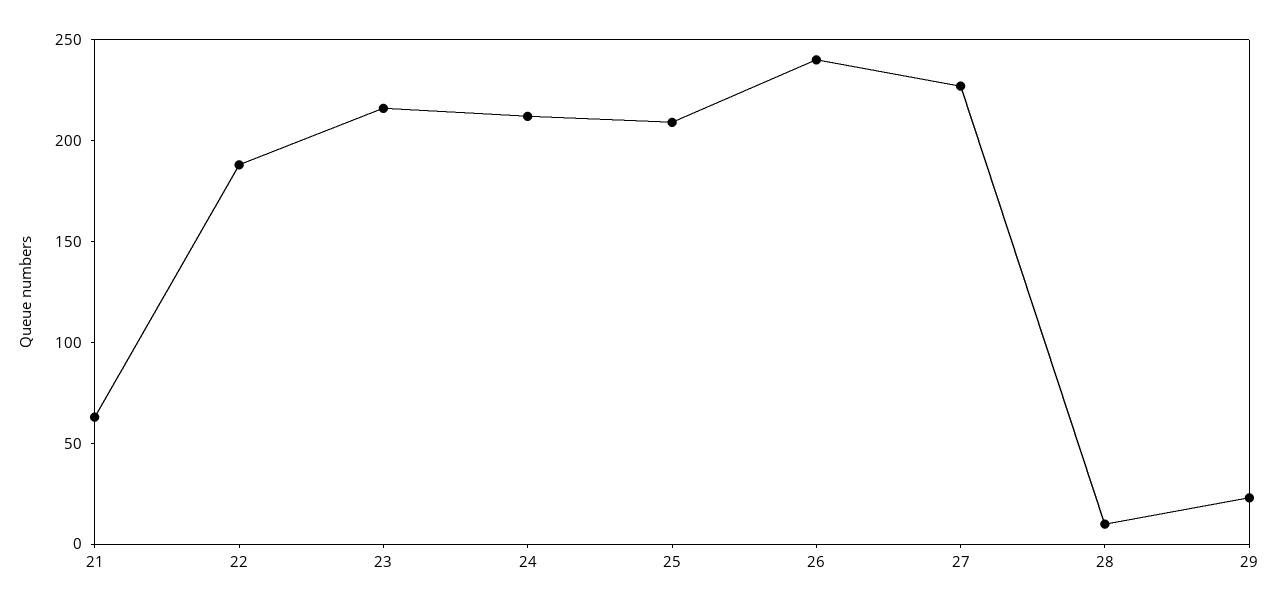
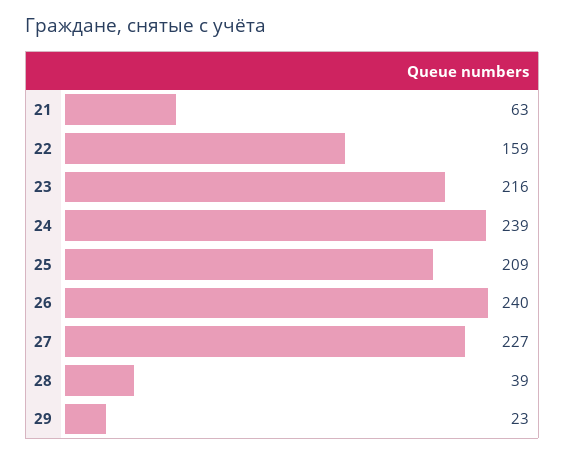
  {
    "21": 63,
-   "22": 190,
+   "22": 159,
    "23": 216,
-   "24": 210,
+   "24": 239,
    "25": 209,
    "26": 240,
    "27": 227,
-   "28": 10,
+   "28": 39,
    "29": 23
  }

